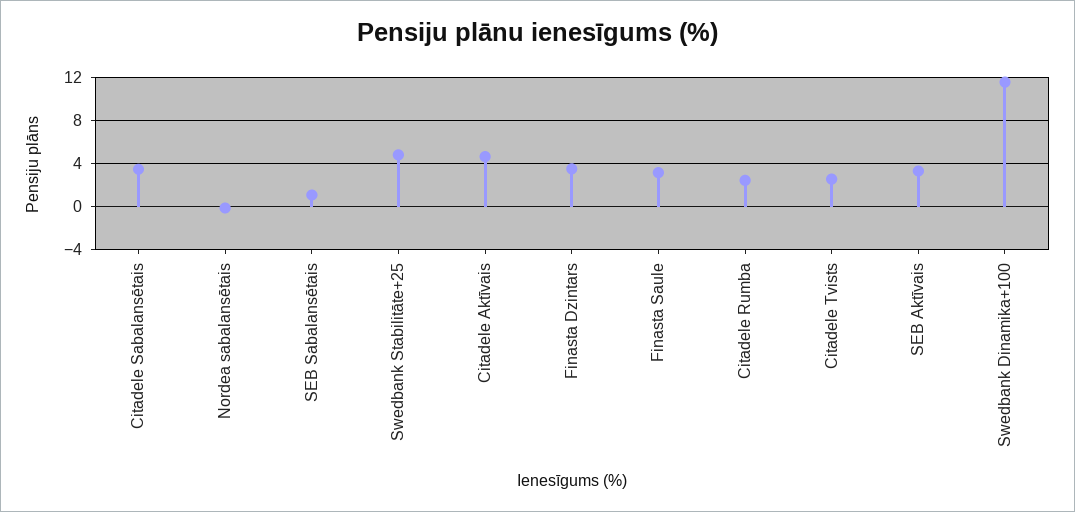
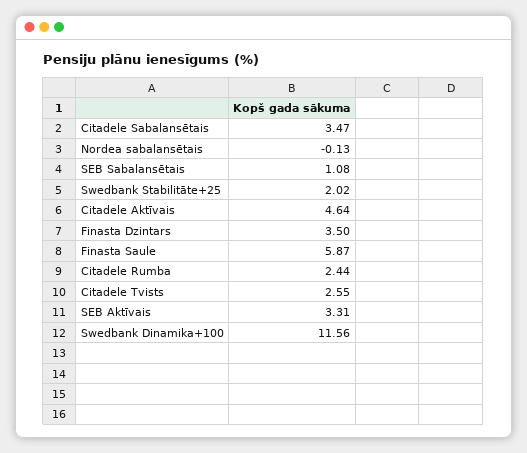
  {
    "Citadele Sabalansētais": 3.47,
    "Nordea sabalansētais": -0.13,
    "SEB Sabalansētais": 1.08,
-   "Swedbank Stabilitāte+25": 5,
+   "Swedbank Stabilitāte+25": 2.02,
    "Citadele Aktīvais": 4.64,
    "Finasta Dzintars": 3.5,
-   "Finasta Saule": 3,
+   "Finasta Saule": 5.87,
    "Citadele Rumba": 2.44,
    "Citadele Tvists": 2.55,
    "SEB Aktīvais": 3.31,
    "Swedbank Dinamika+100": 11.56
  }

